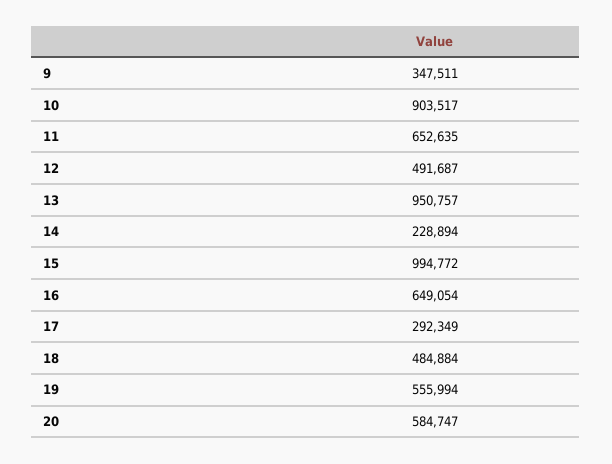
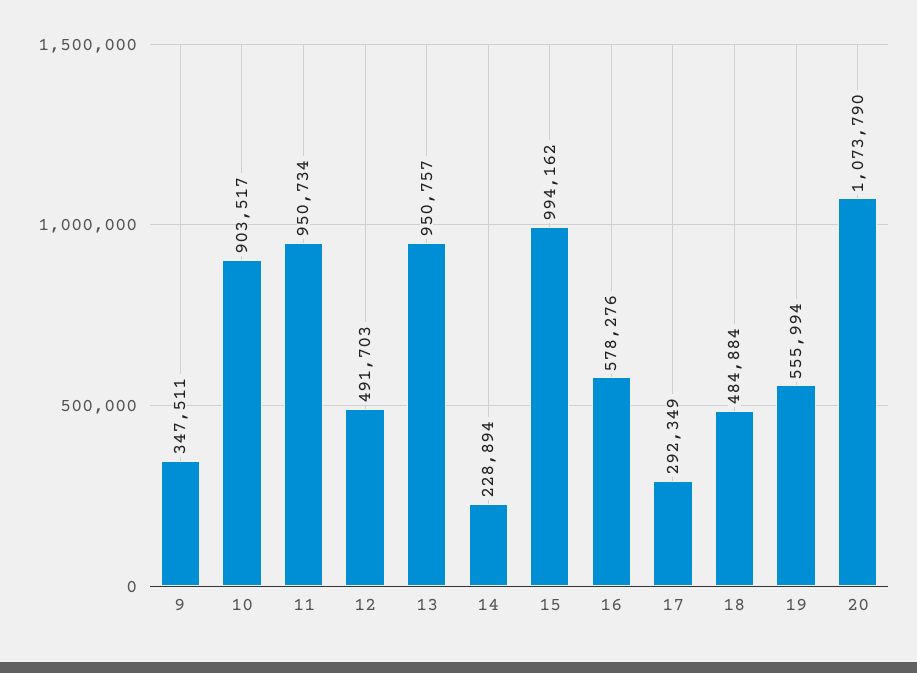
  {
    "9": 347511,
    "10": 903517,
-   "11": 652635,
+   "11": 950734,
-   "12": 491687,
+   "12": 491703,
    "13": 950757,
    "14": 228894,
-   "15": 994772,
+   "15": 994162,
-   "16": 649054,
+   "16": 578276,
    "17": 292349,
    "18": 484884,
    "19": 555994,
-   "20": 584747
+   "20": 1073790
  }

